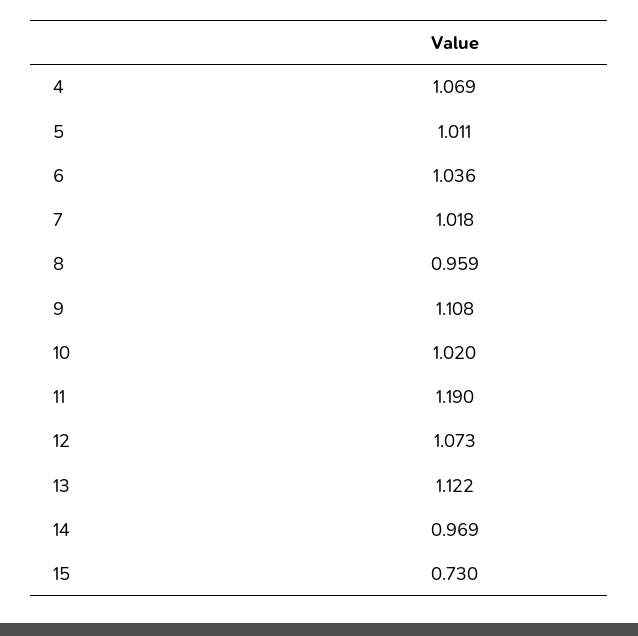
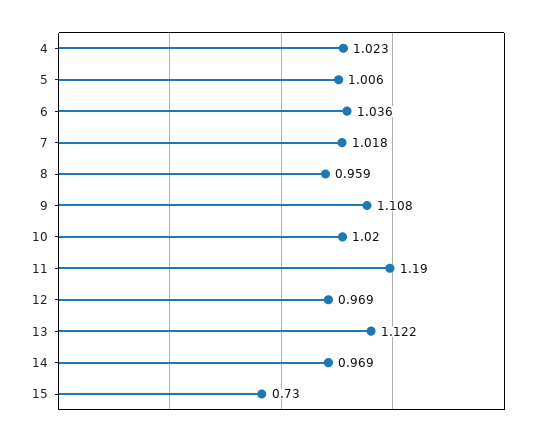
  {
-   "4": 1.069,
+   "4": 1.023,
-   "5": 1.011,
+   "5": 1.006,
    "6": 1.036,
    "7": 1.018,
    "8": 0.959,
    "9": 1.108,
    "10": 1.02,
    "11": 1.19,
-   "12": 1.073,
+   "12": 0.969,
    "13": 1.122,
    "14": 0.969,
    "15": 0.73
  }

